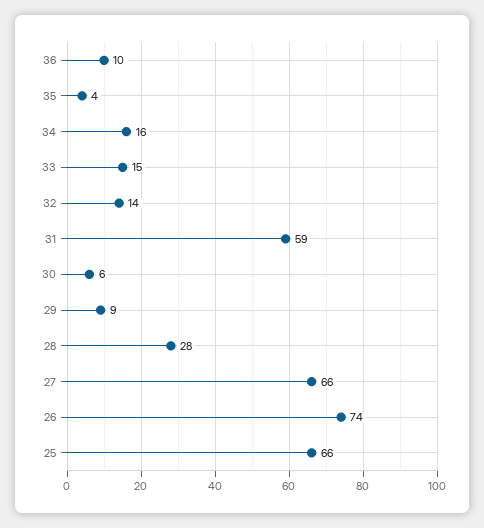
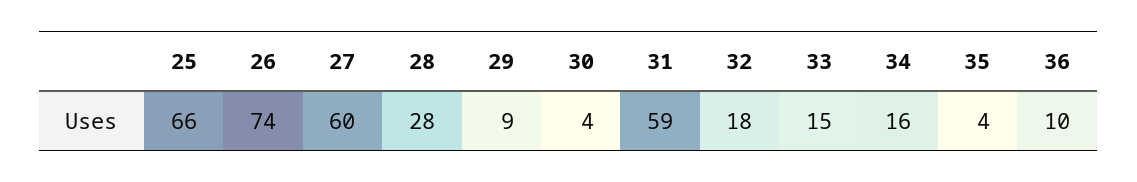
  {
    "36": 10,
    "35": 4,
    "34": 16,
    "33": 15,
-   "32": 14,
+   "32": 18,
    "31": 59,
-   "30": 6,
+   "30": 4,
    "29": 9,
    "28": 28,
-   "27": 66,
+   "27": 60,
    "26": 74,
    "25": 66
  }

